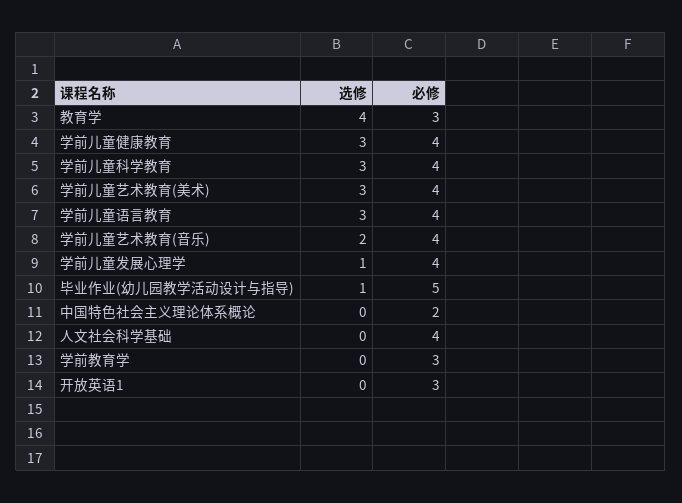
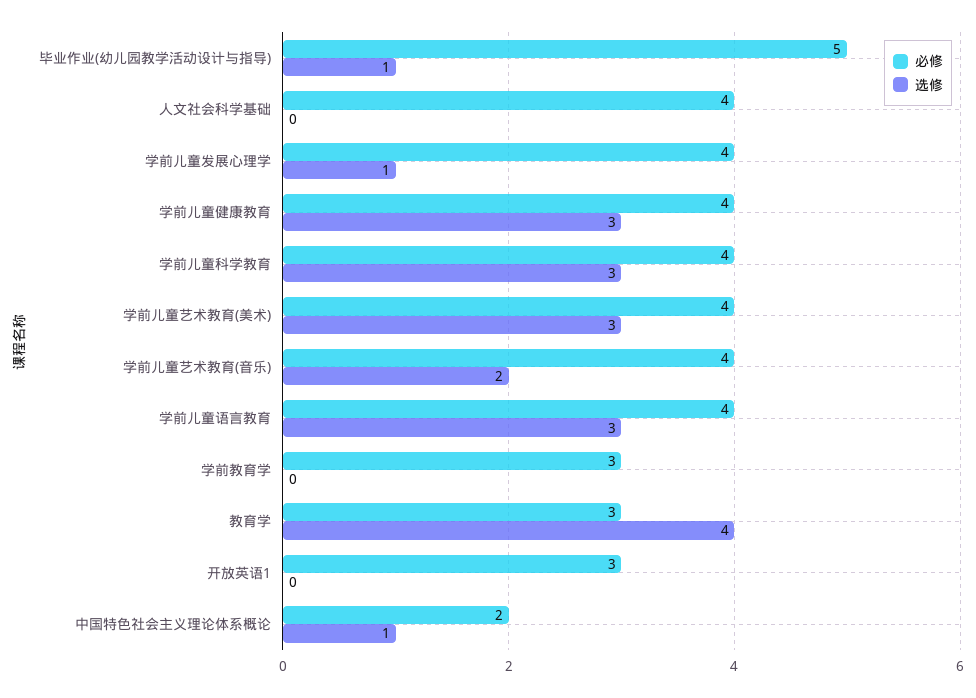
  {
    "选修": {
      "教育学": 4,
      "学前儿童健康教育": 3,
      "学前儿童科学教育": 3,
      "学前儿童艺术教育(美术)": 3,
      "学前儿童语言教育": 3,
      "学前儿童艺术教育(音乐)": 2,
      "学前儿童发展心理学": 1,
      "毕业作业(幼儿园教学活动设计与指导)": 1,
-     "中国特色社会主义理论体系概论": 0,
+     "中国特色社会主义理论体系概论": 1,
      "人文社会科学基础": 0,
      "学前教育学": 0,
      "开放英语1": 0
    },
    "必修": {
      "教育学": 3,
      "学前儿童健康教育": 4,
      "学前儿童科学教育": 4,
      "学前儿童艺术教育(美术)": 4,
      "学前儿童语言教育": 4,
      "学前儿童艺术教育(音乐)": 4,
      "学前儿童发展心理学": 4,
      "毕业作业(幼儿园教学活动设计与指导)": 5,
      "中国特色社会主义理论体系概论": 2,
      "人文社会科学基础": 4,
      "学前教育学": 3,
      "开放英语1": 3
    }
  }

